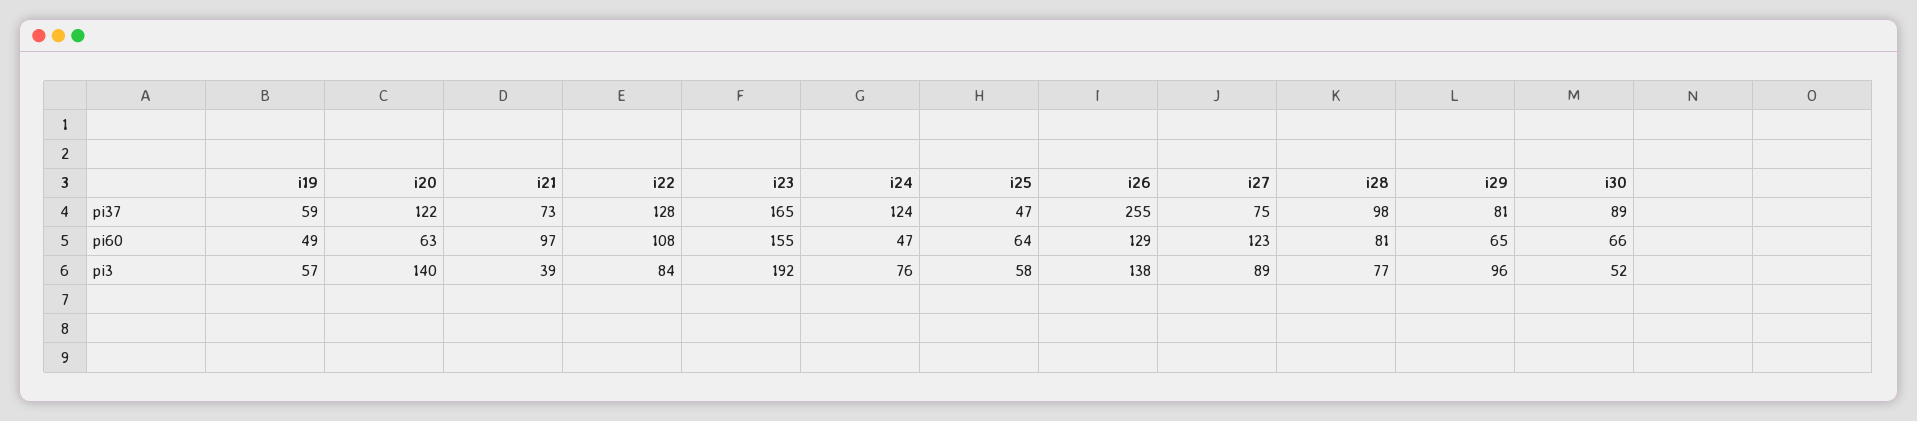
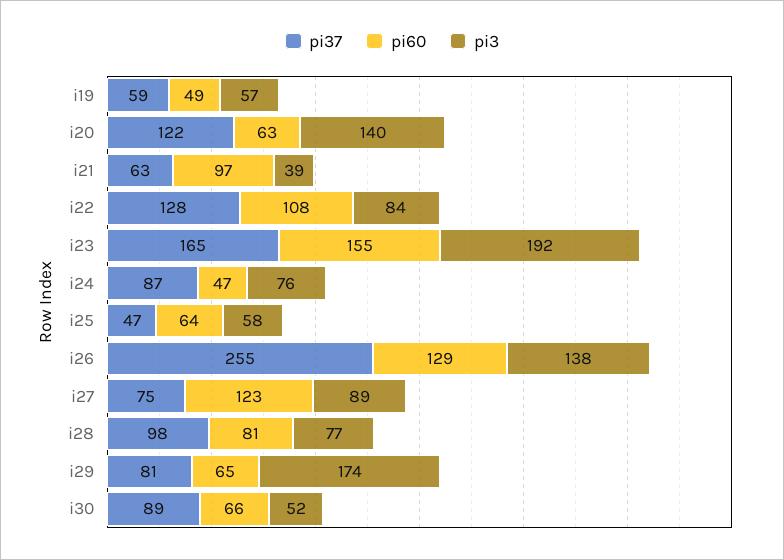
  {
    "pi37": {
      "i19": 59,
      "i20": 122,
-     "i21": 73,
+     "i21": 63,
      "i22": 128,
      "i23": 165,
-     "i24": 124,
+     "i24": 87,
      "i25": 47,
      "i26": 255,
      "i27": 75,
      "i28": 98,
      "i29": 81,
      "i30": 89
    },
    "pi60": {
      "i19": 49,
      "i20": 63,
      "i21": 97,
      "i22": 108,
      "i23": 155,
      "i24": 47,
      "i25": 64,
      "i26": 129,
      "i27": 123,
      "i28": 81,
      "i29": 65,
      "i30": 66
    },
    "pi3": {
      "i19": 57,
      "i20": 140,
      "i21": 39,
      "i22": 84,
      "i23": 192,
      "i24": 76,
      "i25": 58,
      "i26": 138,
      "i27": 89,
      "i28": 77,
-     "i29": 96,
+     "i29": 174,
      "i30": 52
    }
  }

